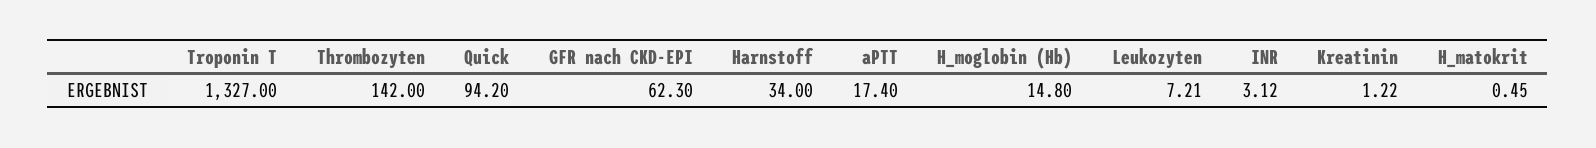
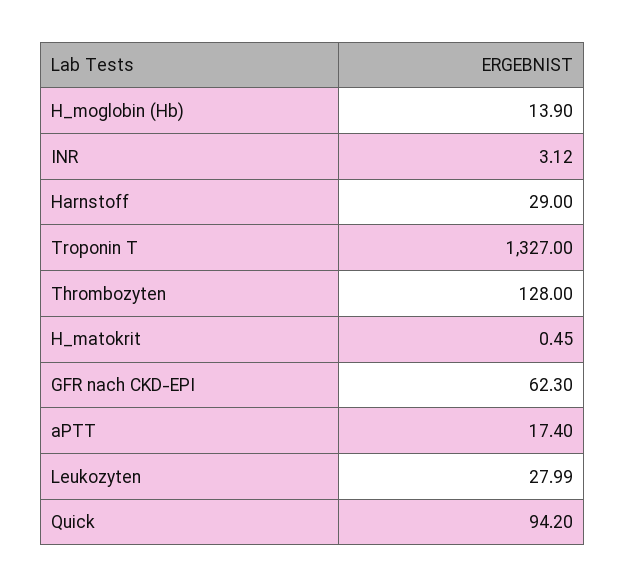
  {
    "Troponin T": 1327,
-   "Thrombozyten": 142,
+   "Thrombozyten": 128,
    "Quick": 94.2,
    "GFR nach CKD-EPI": 62.3,
-   "Harnstoff": 34,
+   "Harnstoff": 29,
    "aPTT": 17.4,
-   "H_moglobin (Hb)": 14.8,
+   "H_moglobin (Hb)": 13.9,
-   "Leukozyten": 7.21,
+   "Leukozyten": 27.99,
    "INR": 3.12,
-   "Kreatinin": 1.22,
    "H_matokrit": 0.45
  }

